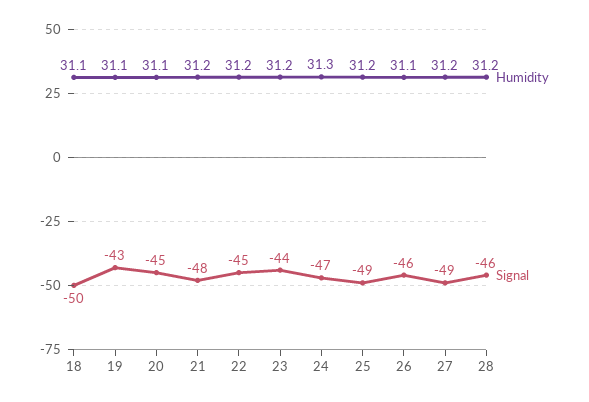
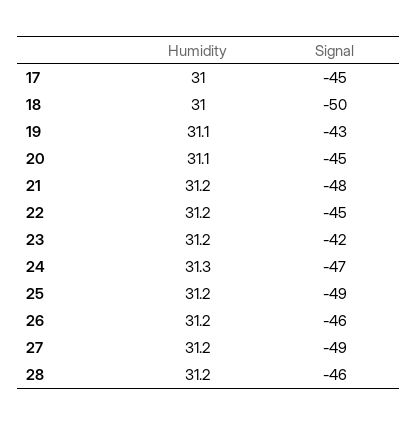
  {
    "Humidity": {
-     "18": 31.1,
+     "18": 31,
      "19": 31.1,
      "20": 31.1,
      "21": 31.2,
      "22": 31.2,
      "23": 31.2,
      "24": 31.3,
      "25": 31.2,
-     "26": 31.1,
+     "26": 31.2,
      "27": 31.2,
-     "28": 31.2
+     "28": 31.2,
+     "17": 31
    },
    "Signal": {
      "18": -50,
      "19": -43,
      "20": -45,
      "21": -48,
      "22": -45,
-     "23": -44,
+     "23": -42,
      "24": -47,
      "25": -49,
      "26": -46,
      "27": -49,
-     "28": -46
+     "28": -46,
+     "17": -45
    }
  }

